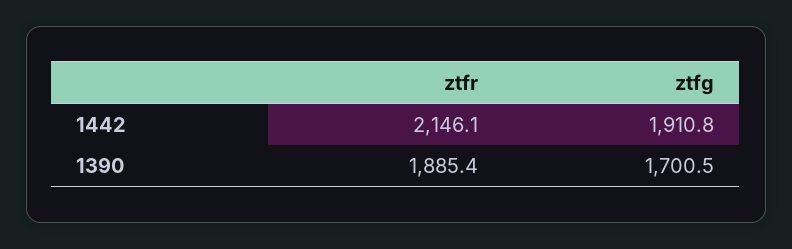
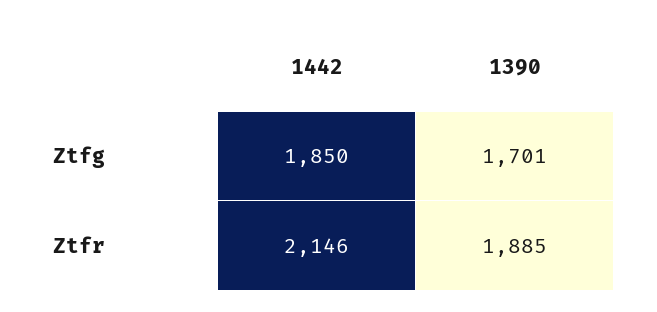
  {
    "ztfr": {
      "1442": 2146.1,
      "1390": 1885.4
    },
    "ztfg": {
-     "1442": 1910.8,
+     "1442": 1850,
      "1390": 1700.5
    }
  }

